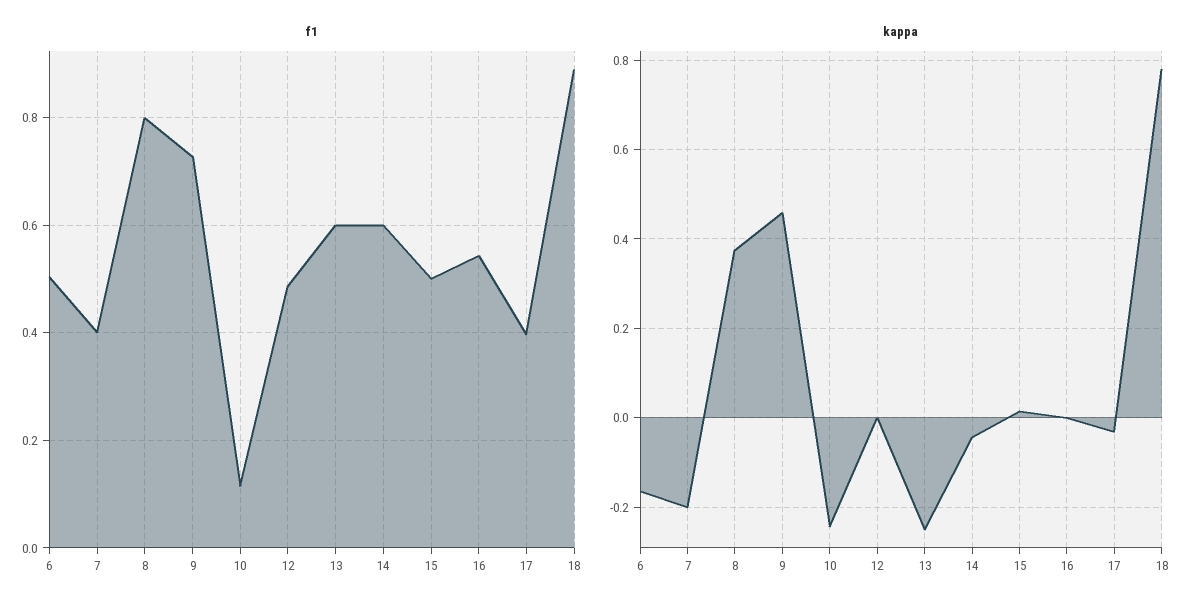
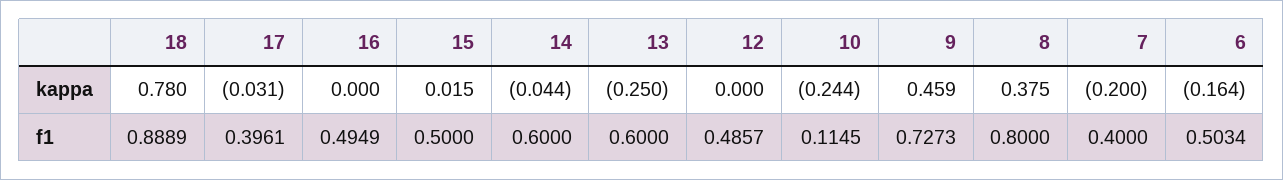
  {
    "f1": {
      "6": 0.5034,
      "7": 0.4,
      "8": 0.8,
      "9": 0.7273,
      "10": 0.1145,
      "12": 0.4857,
      "13": 0.6,
      "14": 0.6,
      "15": 0.5,
-     "16": 0.54,
+     "16": 0.4949,
      "17": 0.3961,
      "18": 0.8889
    },
    "kappa": {
      "6": -0.164,
      "7": -0.2,
      "8": 0.375,
      "9": 0.459,
      "10": -0.244,
      "12": 0,
      "13": -0.25,
      "14": -0.044,
      "15": 0.015,
      "16": 0,
      "17": -0.031,
      "18": 0.78
    }
  }

